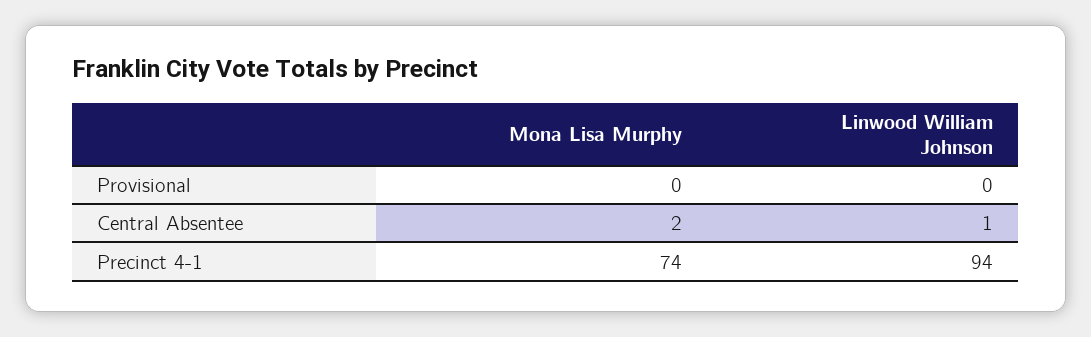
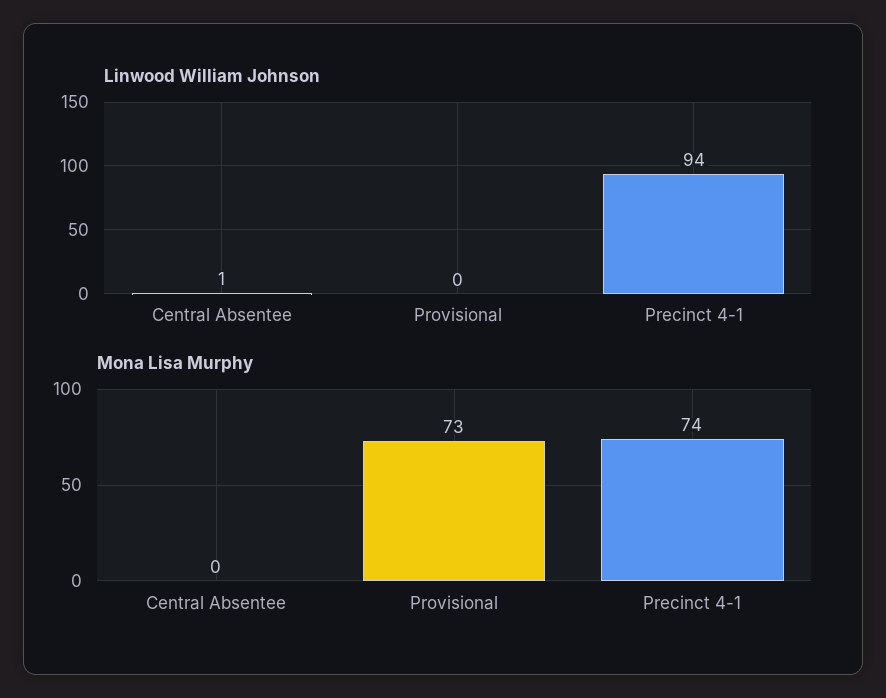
  {
    "Mona Lisa Murphy": {
-     "Provisional": 0,
+     "Provisional": 73,
-     "Central Absentee": 2,
+     "Central Absentee": 0,
      "Precinct 4-1": 74
    },
    "Linwood William Johnson": {
      "Provisional": 0,
      "Central Absentee": 1,
      "Precinct 4-1": 94
    }
  }

